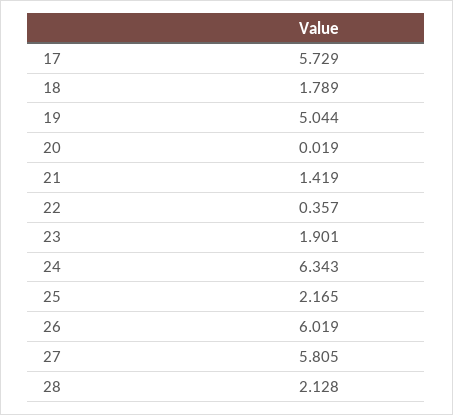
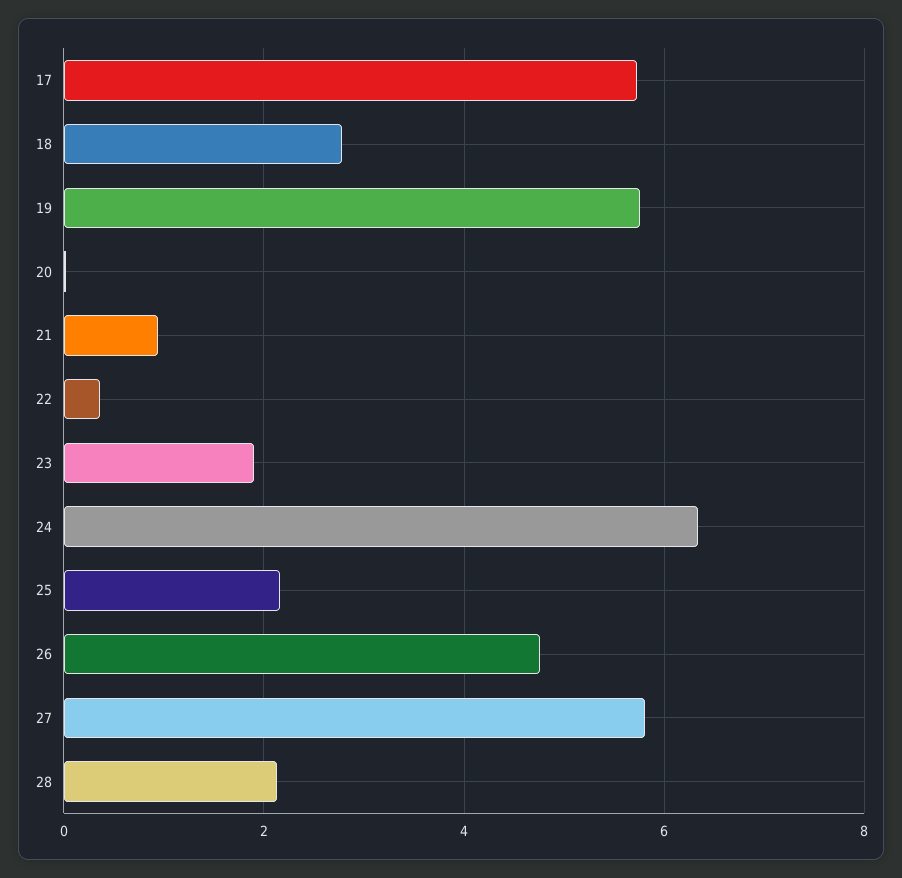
  {
    "17": 5.729,
-   "18": 1.789,
+   "18": 2.8,
-   "19": 5.044,
+   "19": 5.8,
    "20": 0.019,
-   "21": 1.419,
+   "21": 1,
    "22": 0.357,
    "23": 1.901,
    "24": 6.343,
    "25": 2.165,
-   "26": 6.019,
+   "26": 4.8,
    "27": 5.805,
    "28": 2.128
  }

